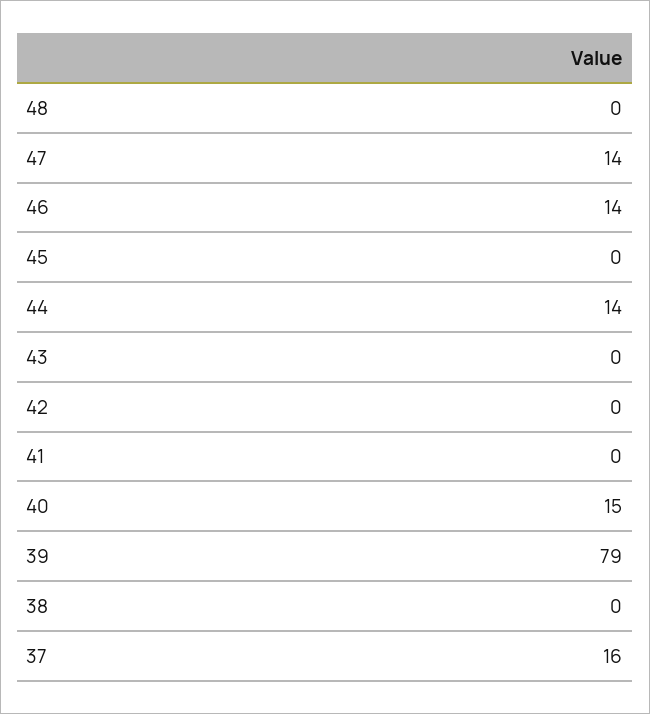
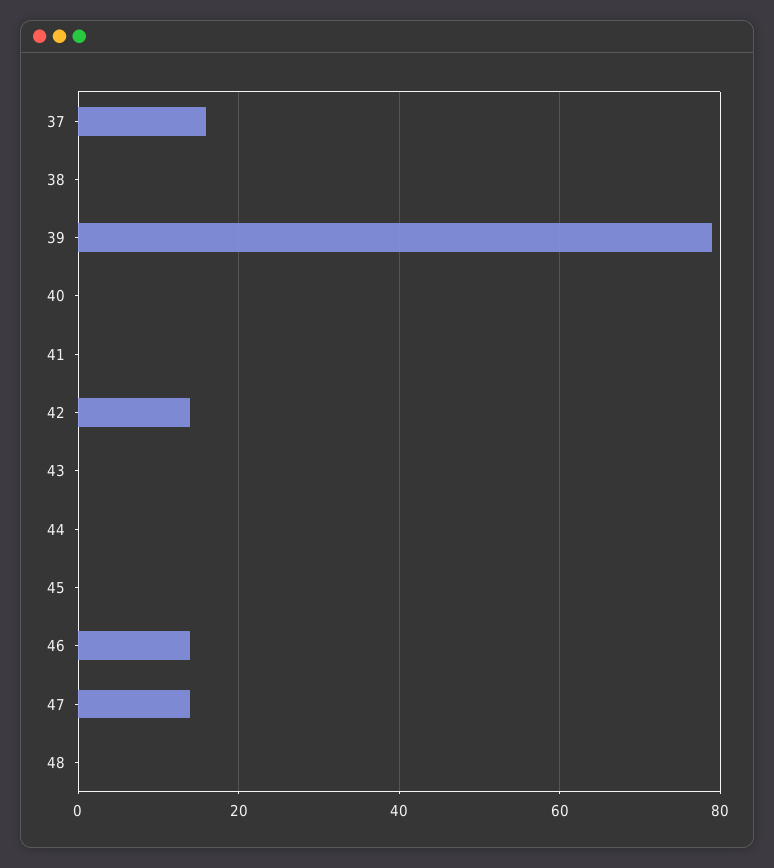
  {
    "48": 0,
    "47": 14,
    "46": 14,
    "45": 0,
-   "44": 14,
+   "44": 0,
    "43": 0,
-   "42": 0,
+   "42": 15,
    "41": 0,
-   "40": 15,
+   "40": 0,
    "39": 79,
    "38": 0,
    "37": 16
  }

